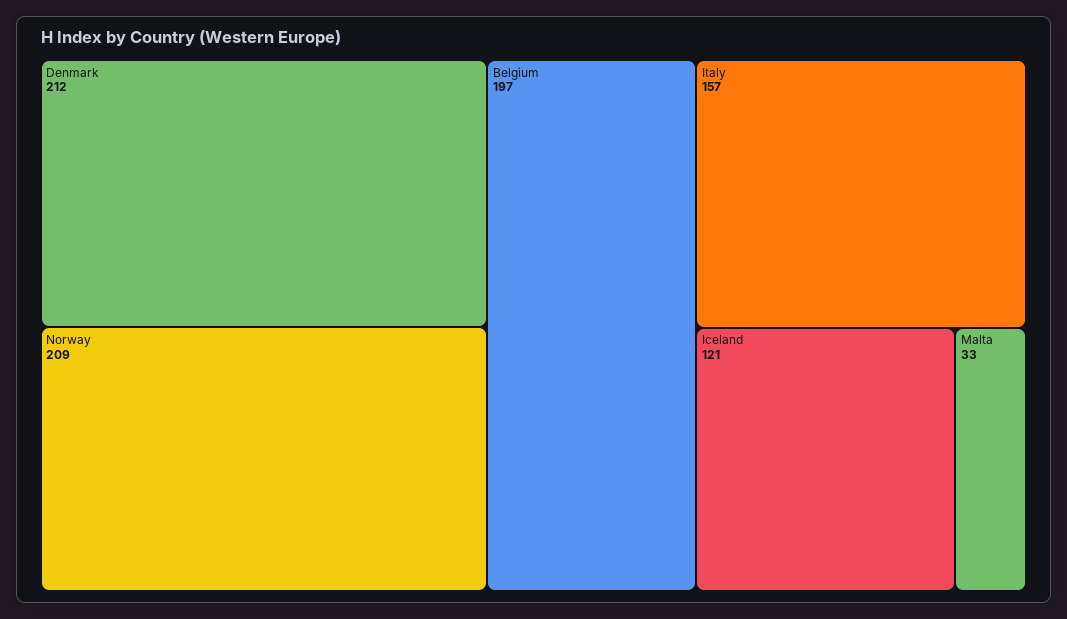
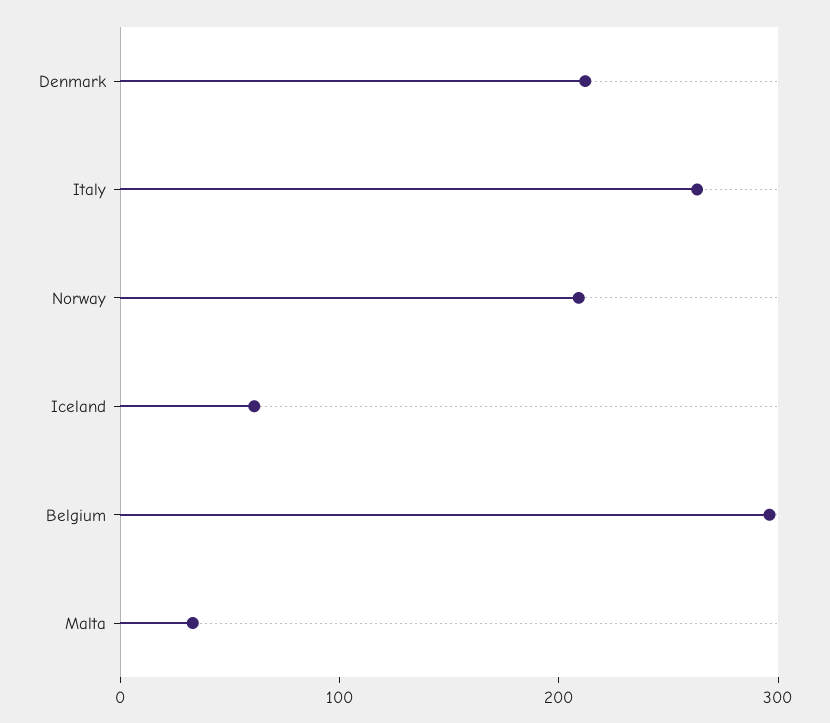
  {
    "Denmark": 212,
    "Norway": 209,
-   "Belgium": 197,
+   "Belgium": 300,
-   "Italy": 157,
+   "Italy": 260,
-   "Iceland": 121,
+   "Iceland": 60,
    "Malta": 33
  }

